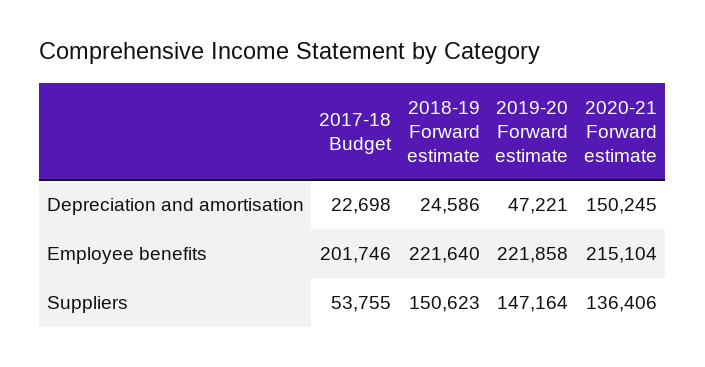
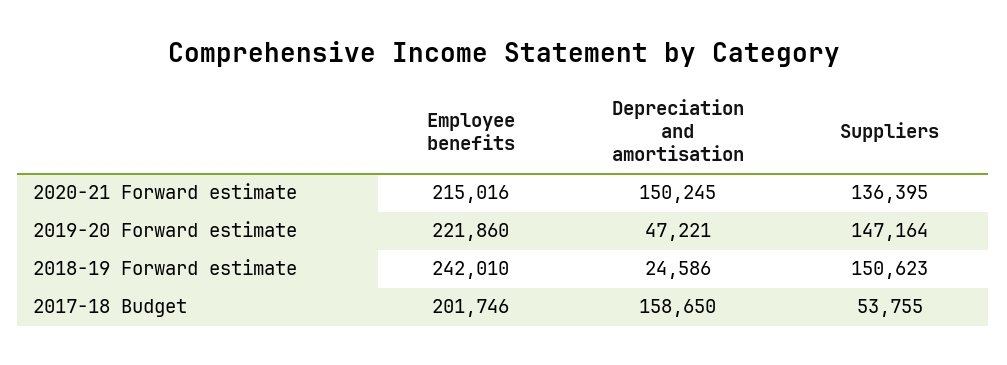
  {
    "2017-18 Budget": {
-     "Depreciation and amortisation": 22698,
+     "Depreciation and amortisation": 158650,
      "Employee benefits": 201746,
      "Suppliers": 53755
    },
    "2018-19 Forward estimate": {
      "Depreciation and amortisation": 24586,
-     "Employee benefits": 221640,
+     "Employee benefits": 242010,
      "Suppliers": 150623
    },
    "2019-20 Forward estimate": {
      "Depreciation and amortisation": 47221,
-     "Employee benefits": 221858,
+     "Employee benefits": 221860,
      "Suppliers": 147164
    },
    "2020-21 Forward estimate": {
      "Depreciation and amortisation": 150245,
-     "Employee benefits": 215104,
+     "Employee benefits": 215016,
-     "Suppliers": 136406
+     "Suppliers": 136395
    }
  }

